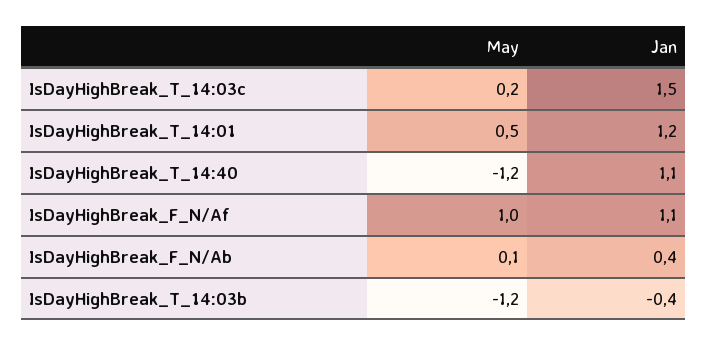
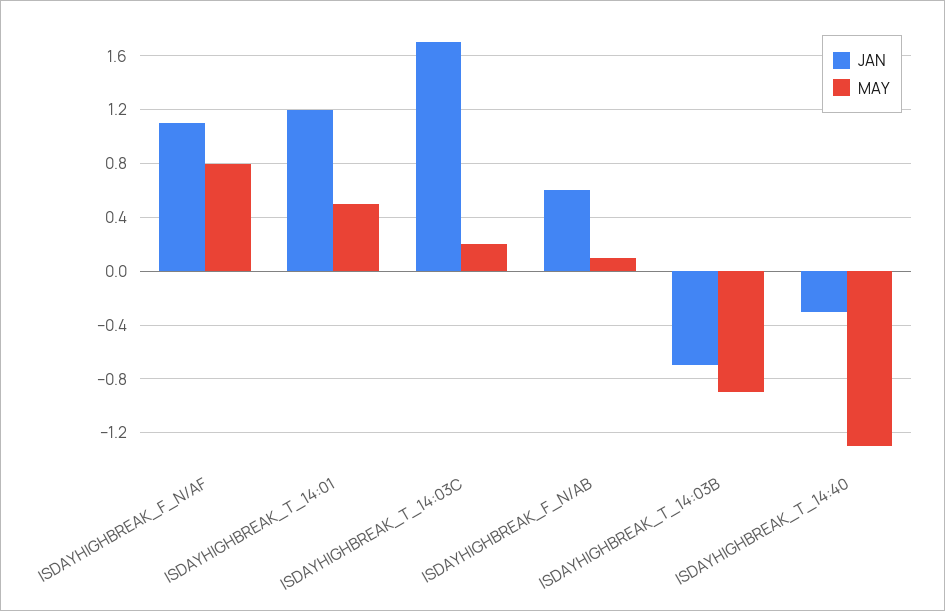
  {
    "May": {
      "IsDayHighBreak_T_14:03c": 0.2,
      "IsDayHighBreak_T_14:01": 0.5,
-     "IsDayHighBreak_T_14:40": -1.2,
+     "IsDayHighBreak_T_14:40": -1.3,
-     "IsDayHighBreak_F_N/Af": 1,
+     "IsDayHighBreak_F_N/Af": 0.8,
      "IsDayHighBreak_F_N/Ab": 0.1,
-     "IsDayHighBreak_T_14:03b": -1.2
+     "IsDayHighBreak_T_14:03b": -0.9
    },
    "Jan": {
-     "IsDayHighBreak_T_14:03c": 1.5,
+     "IsDayHighBreak_T_14:03c": 1.7,
      "IsDayHighBreak_T_14:01": 1.2,
-     "IsDayHighBreak_T_14:40": 1.1,
+     "IsDayHighBreak_T_14:40": -0.3,
      "IsDayHighBreak_F_N/Af": 1.1,
-     "IsDayHighBreak_F_N/Ab": 0.4,
+     "IsDayHighBreak_F_N/Ab": 0.6,
-     "IsDayHighBreak_T_14:03b": -0.4
+     "IsDayHighBreak_T_14:03b": -0.7
    }
  }

